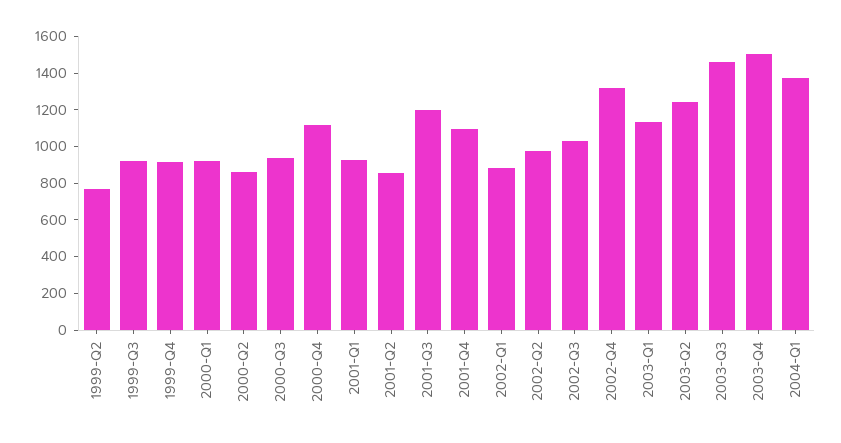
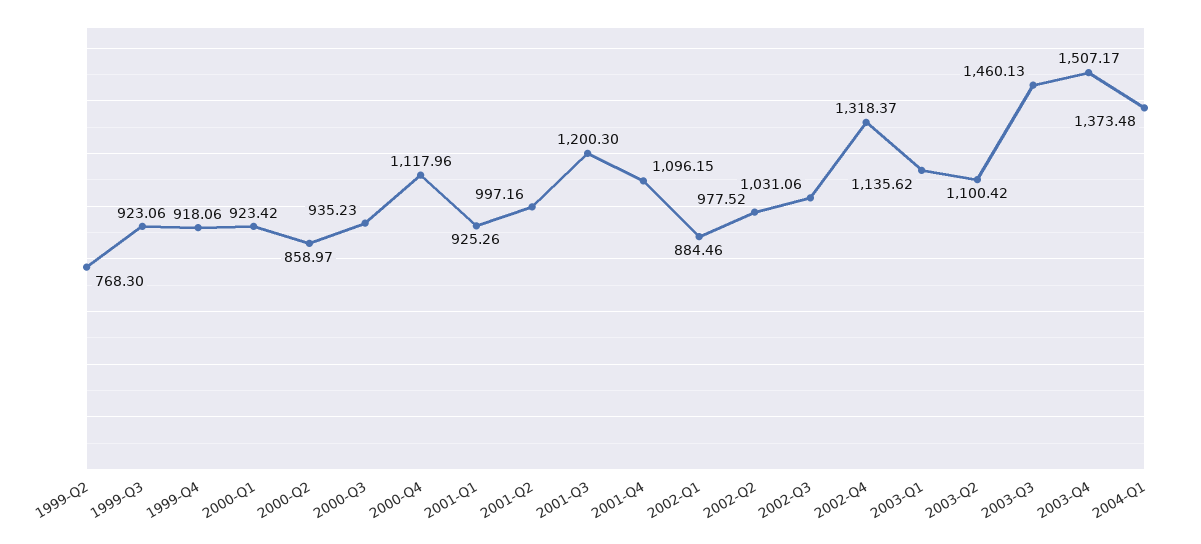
  {
    "1999-Q2": 768.3,
    "1999-Q3": 923.06,
    "1999-Q4": 918.06,
    "2000-Q1": 923.42,
    "2000-Q2": 858.97,
    "2000-Q3": 935.23,
    "2000-Q4": 1117.96,
    "2001-Q1": 925.26,
-   "2001-Q2": 850,
+   "2001-Q2": 997.16,
    "2001-Q3": 1200.3,
    "2001-Q4": 1096.15,
    "2002-Q1": 884.46,
    "2002-Q2": 977.52,
    "2002-Q3": 1031.06,
    "2002-Q4": 1318.37,
    "2003-Q1": 1135.62,
-   "2003-Q2": 1250,
+   "2003-Q2": 1100.42,
    "2003-Q3": 1460.13,
    "2003-Q4": 1507.17,
    "2004-Q1": 1373.48
  }

